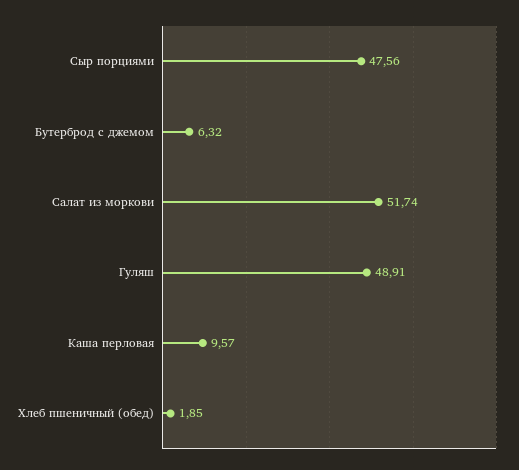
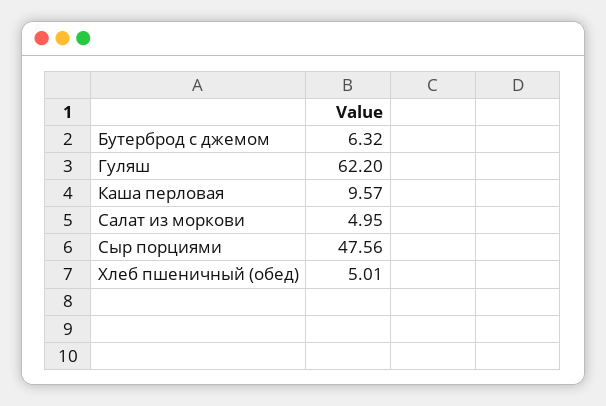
  {
    "Сыр порциями": 47.56,
    "Бутерброд с джемом": 6.32,
-   "Салат из моркови": 51.74,
+   "Салат из моркови": 4.95,
-   "Гуляш": 48.91,
+   "Гуляш": 62.2,
    "Каша перловая": 9.57,
-   "Хлеб пшеничный (обед)": 1.85
+   "Хлеб пшеничный (обед)": 5.01
  }

